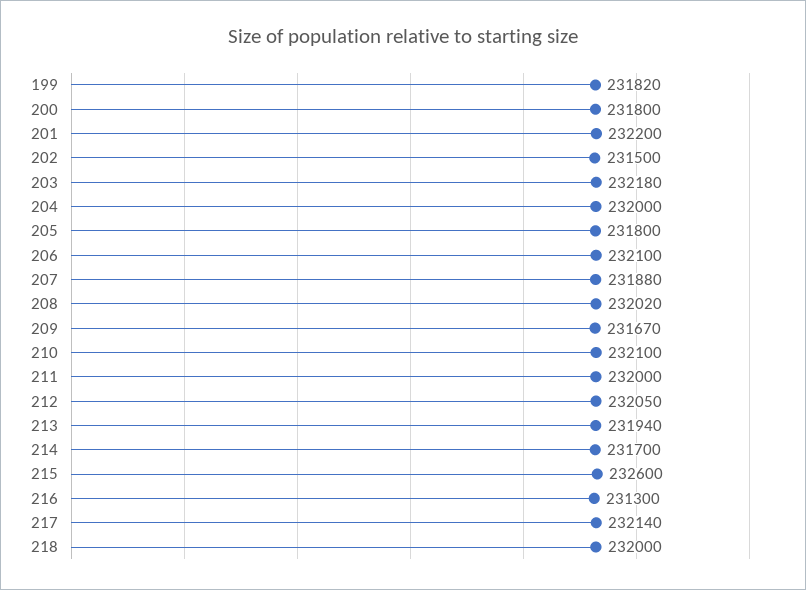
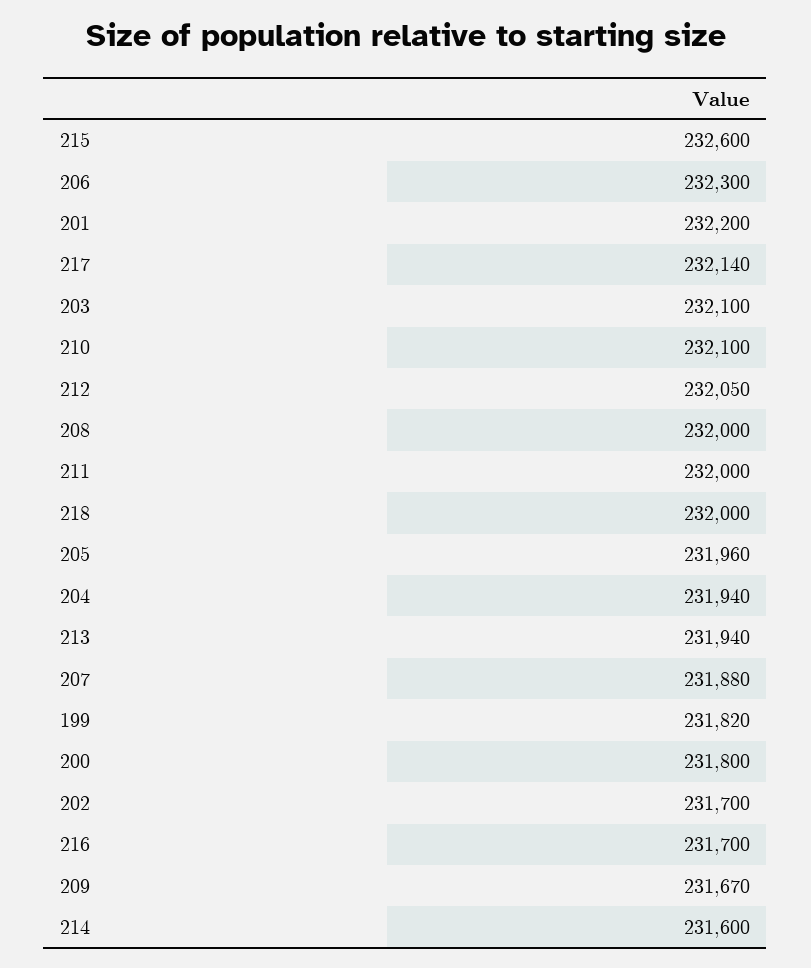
  {
    "199": 231820,
    "200": 231800,
    "201": 232200,
-   "202": 231500,
+   "202": 231700,
-   "203": 232180,
+   "203": 232100,
-   "204": 232000,
+   "204": 231940,
-   "205": 231800,
+   "205": 231960,
-   "206": 232100,
+   "206": 232300,
    "207": 231880,
-   "208": 232020,
+   "208": 232000,
    "209": 231670,
    "210": 232100,
    "211": 232000,
    "212": 232050,
    "213": 231940,
-   "214": 231700,
+   "214": 231600,
    "215": 232600,
-   "216": 231300,
+   "216": 231700,
    "217": 232140,
    "218": 232000
  }

